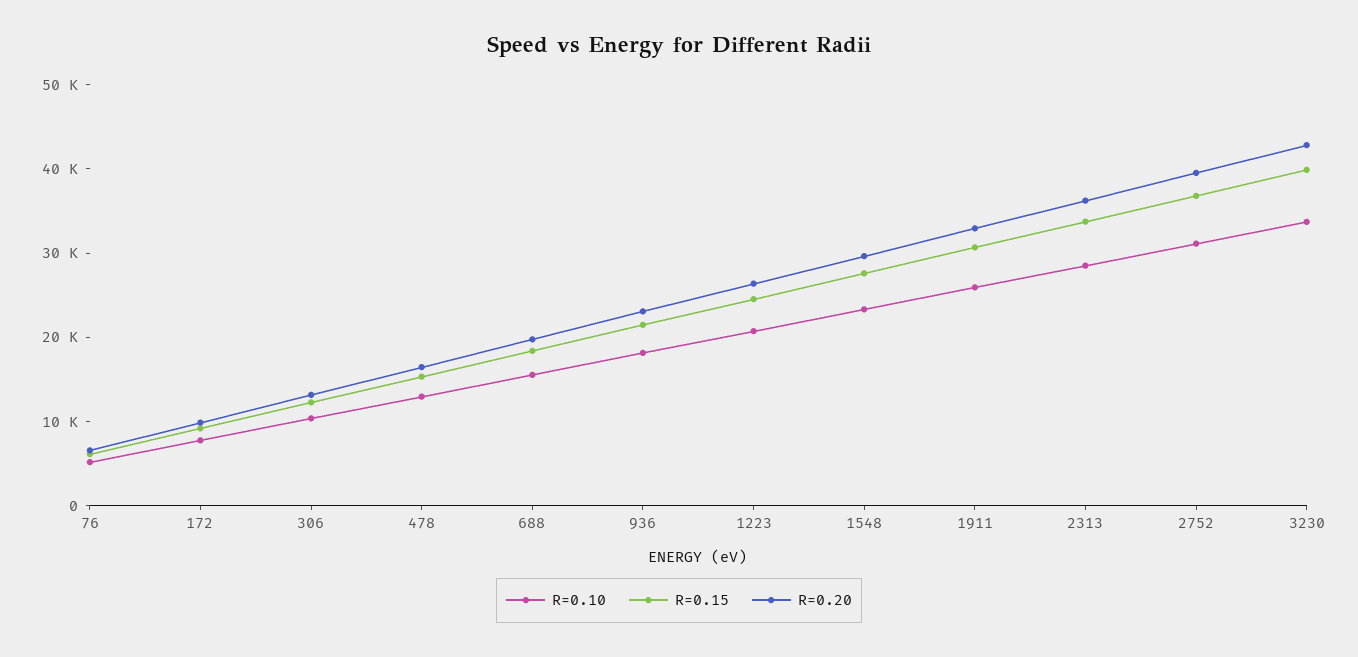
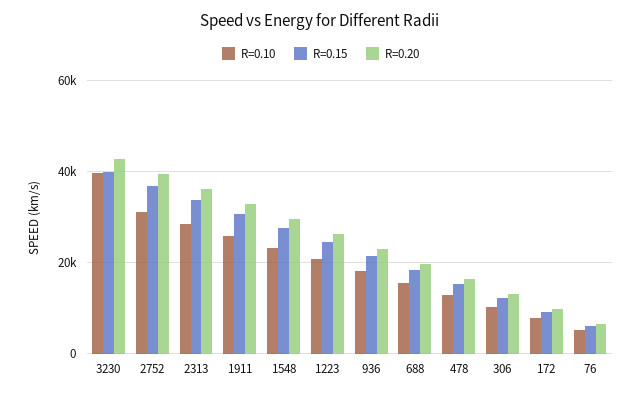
  {
    "R=0.10": {
      "76": 6000,
      "172": 8000,
      "306": 10000,
      "478": 12000,
      "688": 16000,
      "936": 18000,
      "1223": 20000,
      "1548": 24000,
      "1911": 26000,
      "2313": 28000,
      "2752": 32000,
-     "3230": 34000
+     "3230": 40000
    },
    "R=0.15": {
      "76": 6000,
      "172": 10000,
      "306": 12000,
      "478": 16000,
      "688": 18000,
      "936": 22000,
      "1223": 24000,
      "1548": 28000,
      "1911": 30000,
      "2313": 34000,
      "2752": 36000,
      "3230": 40000
    },
    "R=0.20": {
      "76": 6000,
      "172": 10000,
      "306": 14000,
      "478": 16000,
      "688": 20000,
      "936": 24000,
      "1223": 26000,
      "1548": 30000,
      "1911": 32000,
      "2313": 36000,
      "2752": 40000,
      "3230": 42000
    }
  }

